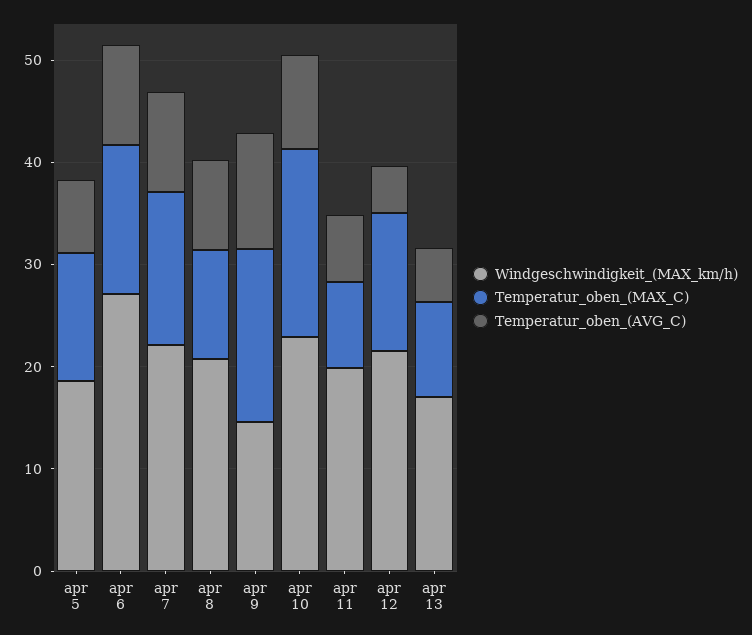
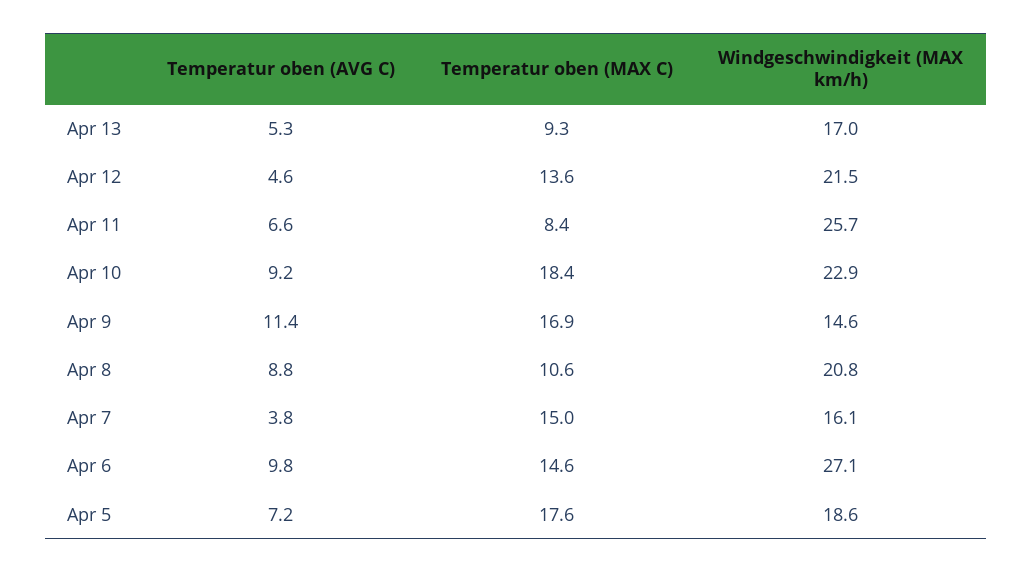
  {
    "Windgeschwindigkeit_(MAX_km/h)": {
      "apr 5": 18.6,
      "apr 6": 27.1,
-     "apr 7": 22,
+     "apr 7": 16.1,
      "apr 8": 20.8,
      "apr 9": 14.6,
      "apr 10": 22.9,
-     "apr 11": 20,
+     "apr 11": 25.7,
      "apr 12": 21.5,
      "apr 13": 17
    },
    "Temperatur_oben_(MAX_C)": {
-     "apr 5": 12,
+     "apr 5": 17.6,
      "apr 6": 14.6,
      "apr 7": 15,
      "apr 8": 10.6,
      "apr 9": 16.9,
      "apr 10": 18.4,
      "apr 11": 8.4,
      "apr 12": 13.6,
      "apr 13": 9.3
    },
    "Temperatur_oben_(AVG_C)": {
      "apr 5": 7.2,
      "apr 6": 9.8,
-     "apr 7": 10,
+     "apr 7": 3.8,
      "apr 8": 8.8,
      "apr 9": 11.4,
      "apr 10": 9.2,
      "apr 11": 6.6,
      "apr 12": 4.6,
      "apr 13": 5.3
    }
  }

